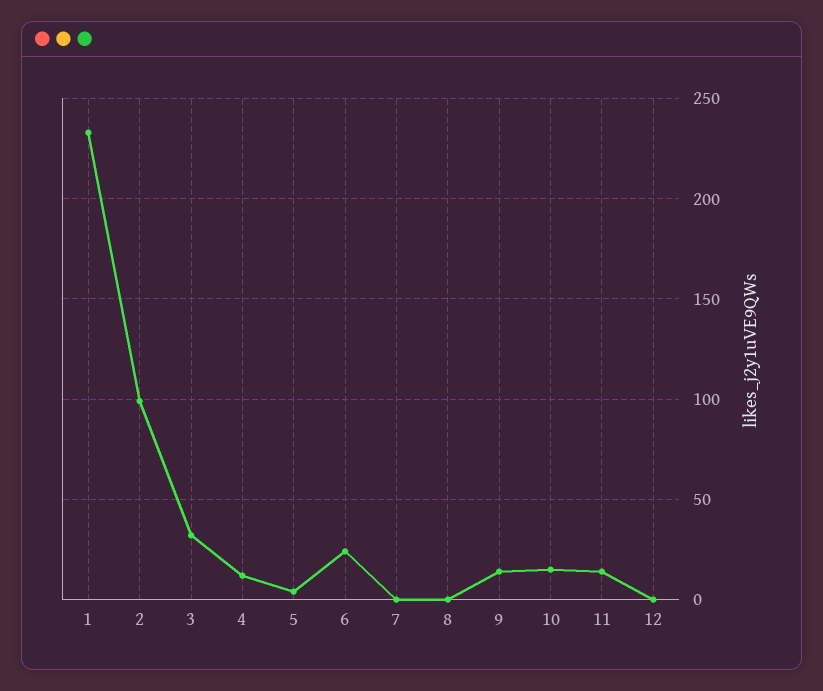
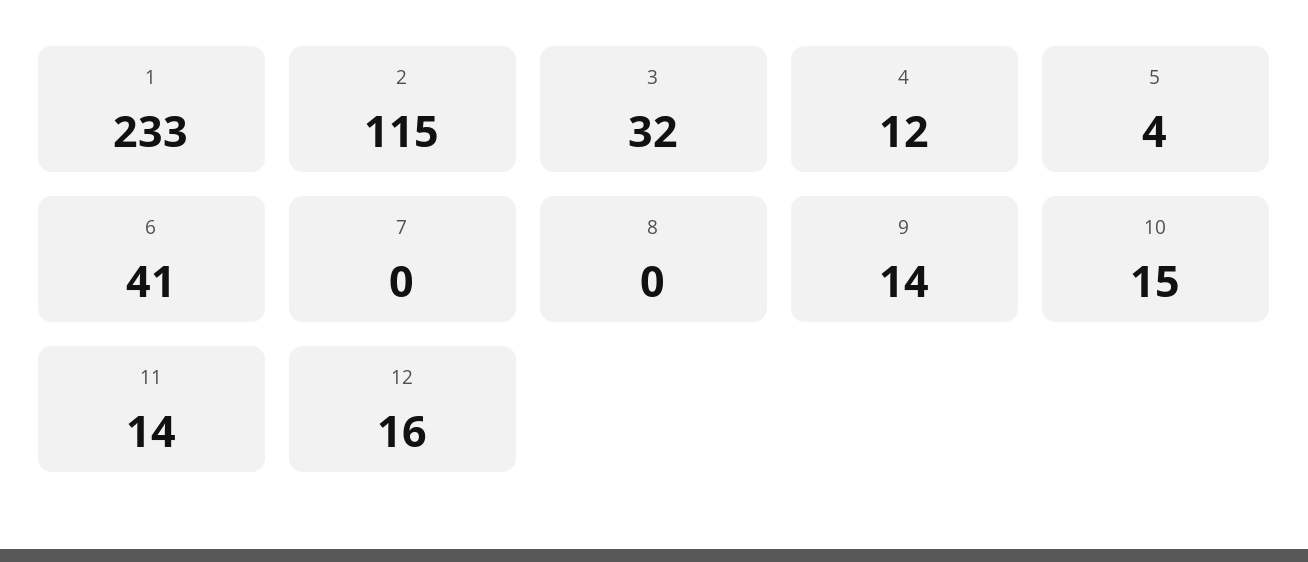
  {
    "1": 233,
-   "2": 100,
+   "2": 115,
    "3": 32,
    "4": 12,
    "5": 4,
-   "6": 25,
+   "6": 41,
    "7": 0,
    "8": 0,
    "9": 14,
    "10": 15,
    "11": 14,
-   "12": 0
+   "12": 16
  }

